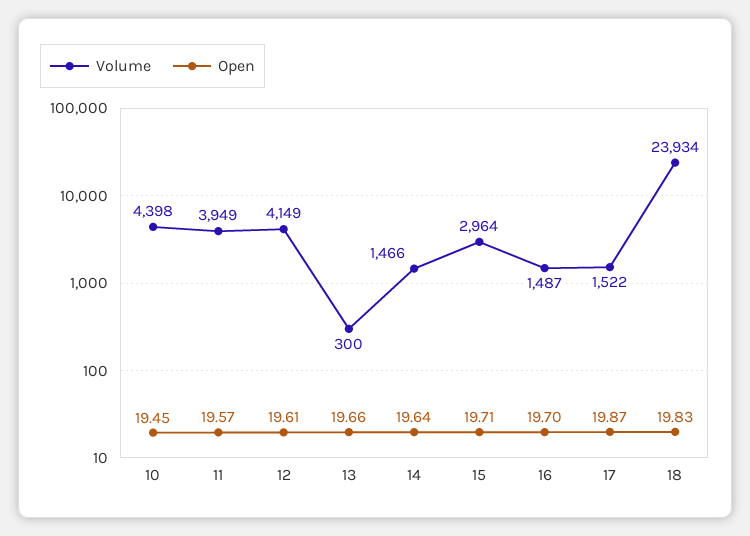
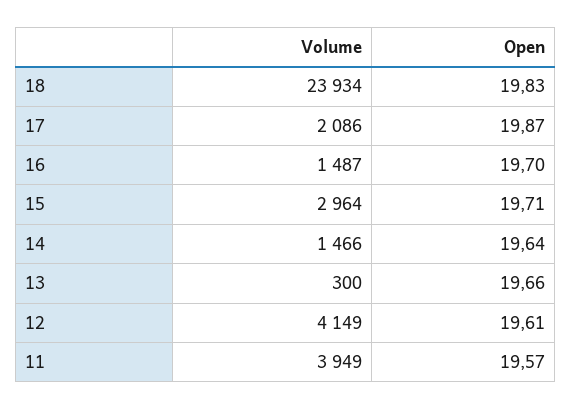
  {
    "Volume": {
-     "10": 4398,
      "11": 3949,
      "12": 4149,
      "13": 300,
      "14": 1466,
      "15": 2964,
      "16": 1487,
-     "17": 1522,
+     "17": 2086,
      "18": 23934
    },
    "Open": {
-     "10": 19.45,
      "11": 19.57,
      "12": 19.61,
      "13": 19.66,
      "14": 19.64,
      "15": 19.71,
      "16": 19.7,
      "17": 19.87,
      "18": 19.83
    }
  }

